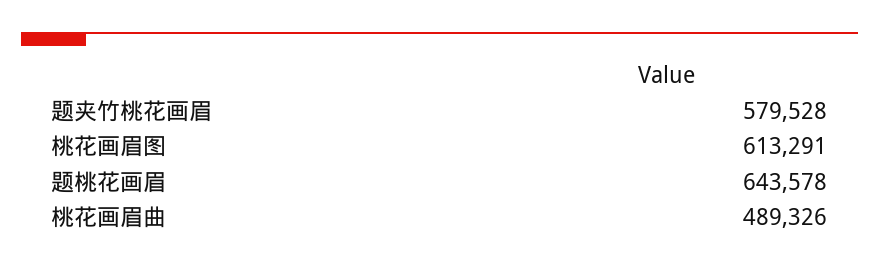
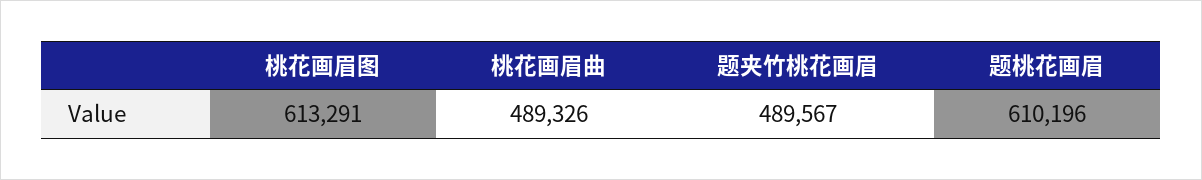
  {
-   "题夹竹桃花画眉": 579528,
+   "题夹竹桃花画眉": 489567,
    "桃花画眉图": 613291,
-   "题桃花画眉": 643578,
+   "题桃花画眉": 610196,
    "桃花画眉曲": 489326
  }

